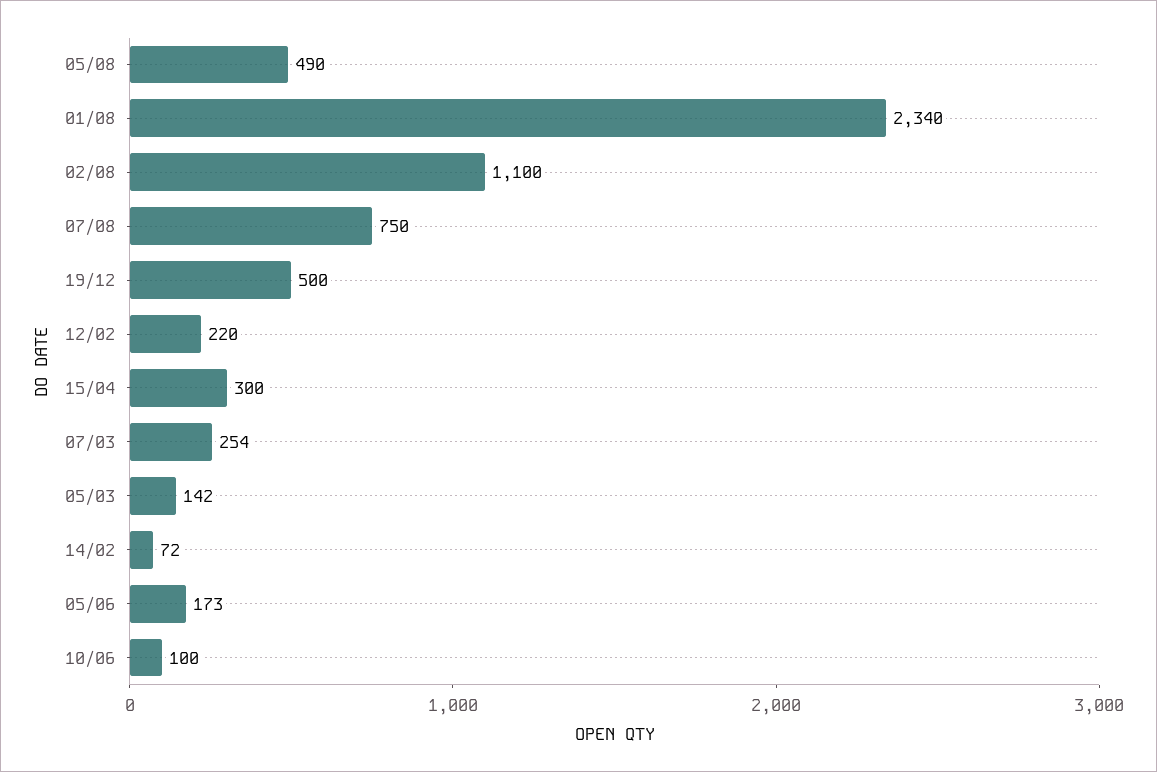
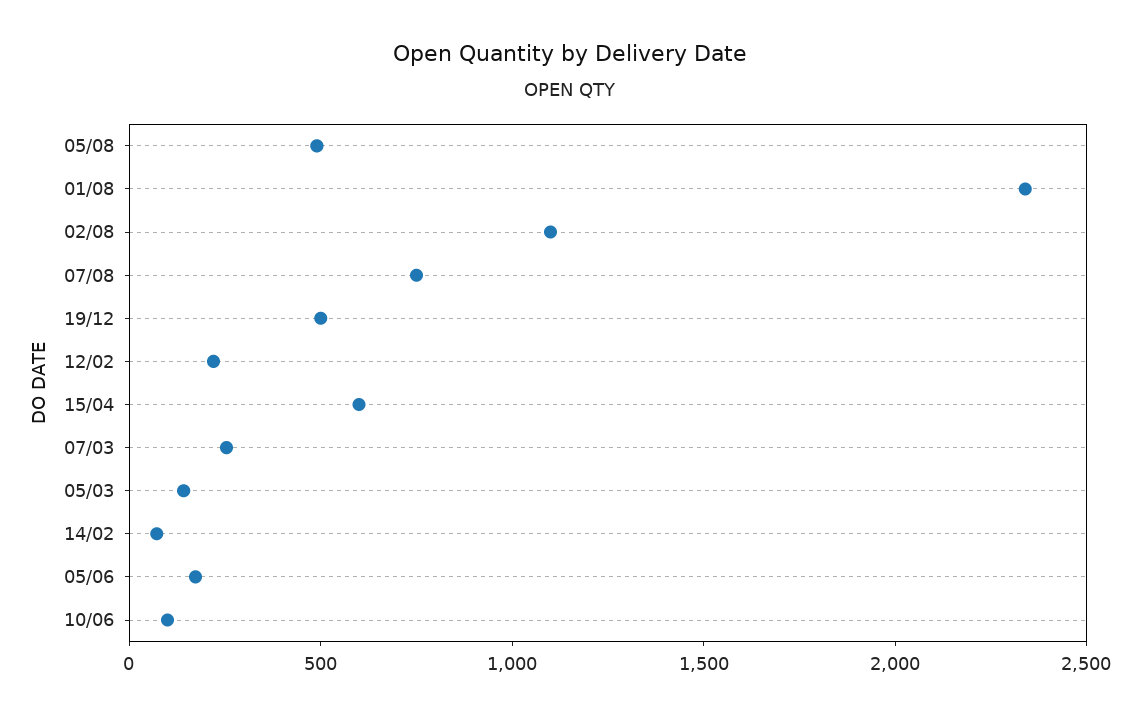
  {
    "05/08": 490,
    "01/08": 2340,
    "02/08": 1100,
    "07/08": 750,
    "19/12": 500,
    "12/02": 220,
-   "15/04": 300,
+   "15/04": 600,
    "07/03": 254,
    "05/03": 142,
    "14/02": 72,
    "05/06": 173,
    "10/06": 100
  }

